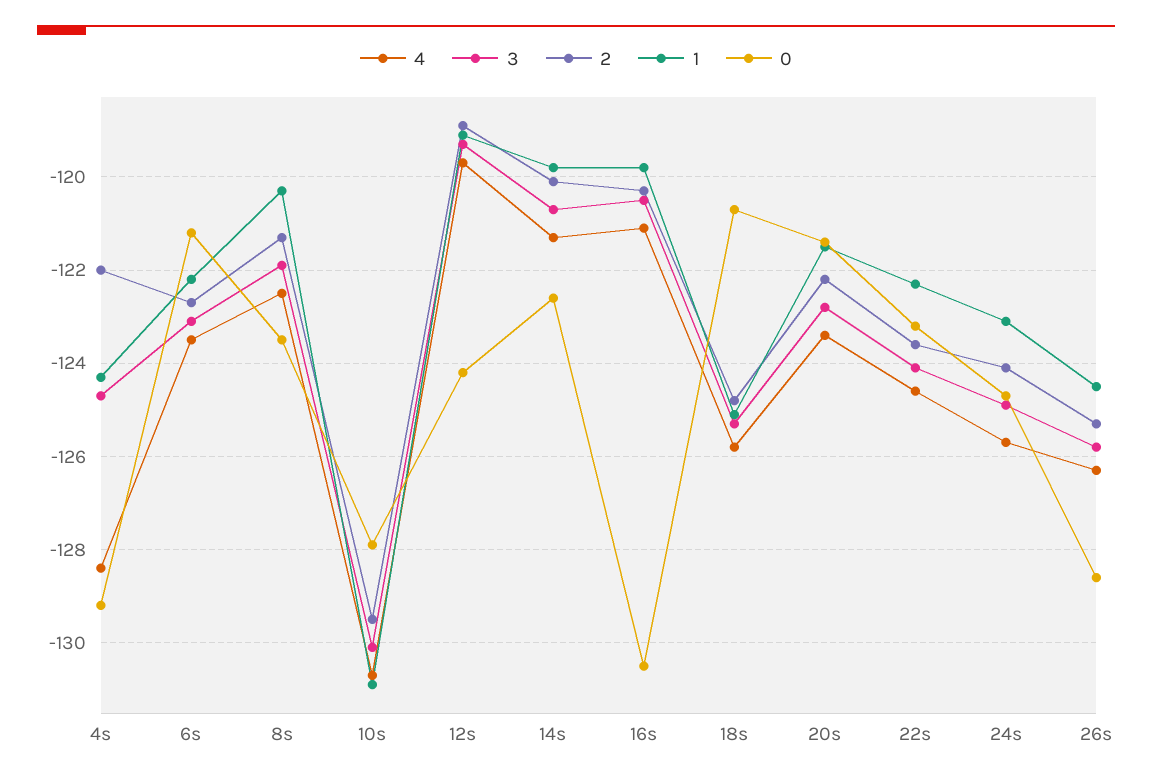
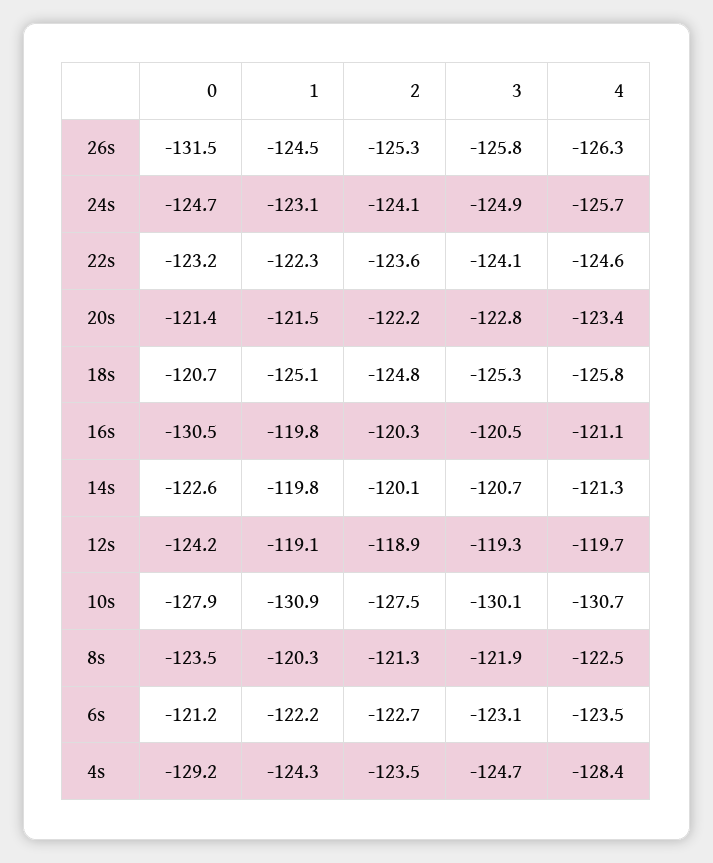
  {
    "4": {
      "4s": -128.4,
      "6s": -123.5,
      "8s": -122.5,
      "10s": -130.7,
      "12s": -119.7,
      "14s": -121.3,
      "16s": -121.1,
      "18s": -125.8,
      "20s": -123.4,
      "22s": -124.6,
      "24s": -125.7,
      "26s": -126.3
    },
    "3": {
      "4s": -124.7,
      "6s": -123.1,
      "8s": -121.9,
      "10s": -130.1,
      "12s": -119.3,
      "14s": -120.7,
      "16s": -120.5,
      "18s": -125.3,
      "20s": -122.8,
      "22s": -124.1,
      "24s": -124.9,
      "26s": -125.8
    },
    "2": {
-     "4s": -122,
+     "4s": -123.5,
      "6s": -122.7,
      "8s": -121.3,
-     "10s": -129.5,
+     "10s": -127.5,
      "12s": -118.9,
      "14s": -120.1,
      "16s": -120.3,
      "18s": -124.8,
      "20s": -122.2,
      "22s": -123.6,
      "24s": -124.1,
      "26s": -125.3
    },
    "1": {
      "4s": -124.3,
      "6s": -122.2,
      "8s": -120.3,
      "10s": -130.9,
      "12s": -119.1,
      "14s": -119.8,
      "16s": -119.8,
      "18s": -125.1,
      "20s": -121.5,
      "22s": -122.3,
      "24s": -123.1,
      "26s": -124.5
    },
    "0": {
      "4s": -129.2,
      "6s": -121.2,
      "8s": -123.5,
      "10s": -127.9,
      "12s": -124.2,
      "14s": -122.6,
      "16s": -130.5,
      "18s": -120.7,
      "20s": -121.4,
      "22s": -123.2,
      "24s": -124.7,
-     "26s": -128.5
+     "26s": -131.5
    }
  }

